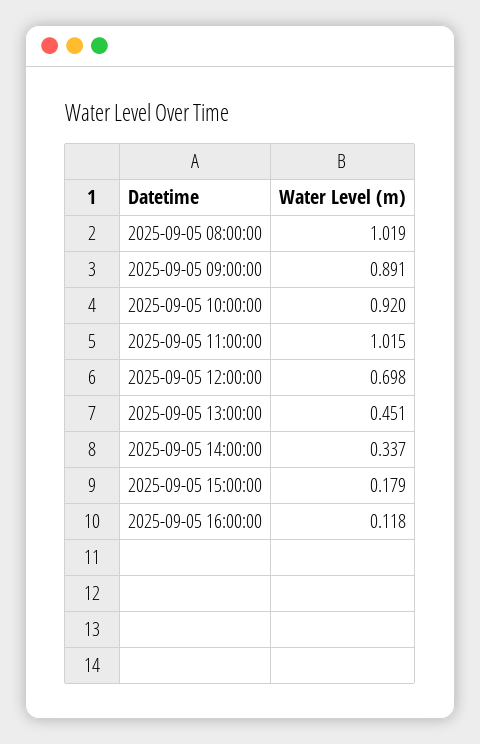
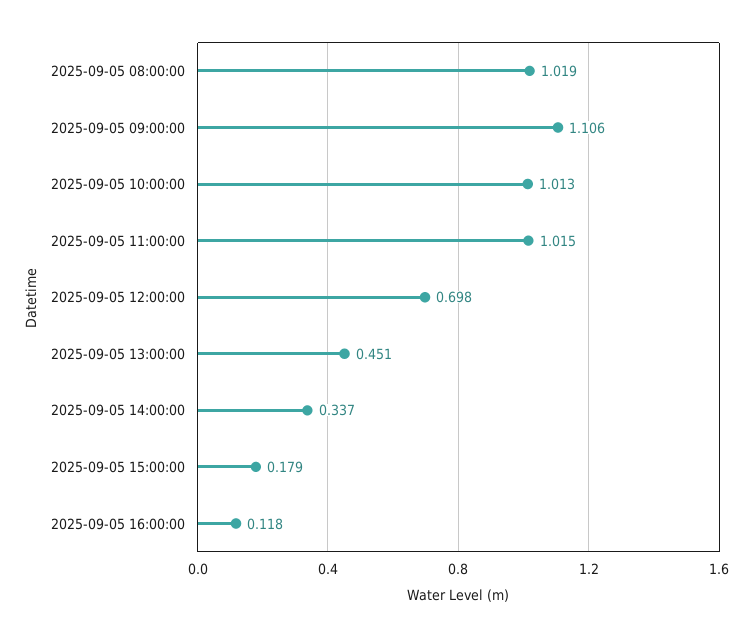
  {
    "2025-09-05 08:00:00": 1.019,
-   "2025-09-05 09:00:00": 0.891,
+   "2025-09-05 09:00:00": 1.106,
-   "2025-09-05 10:00:00": 0.92,
+   "2025-09-05 10:00:00": 1.013,
    "2025-09-05 11:00:00": 1.015,
    "2025-09-05 12:00:00": 0.698,
    "2025-09-05 13:00:00": 0.451,
    "2025-09-05 14:00:00": 0.337,
    "2025-09-05 15:00:00": 0.179,
    "2025-09-05 16:00:00": 0.118
  }

